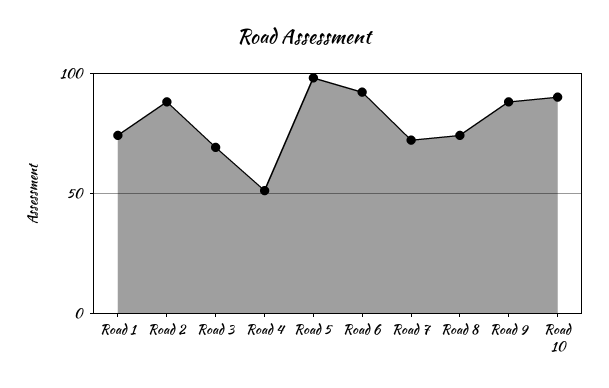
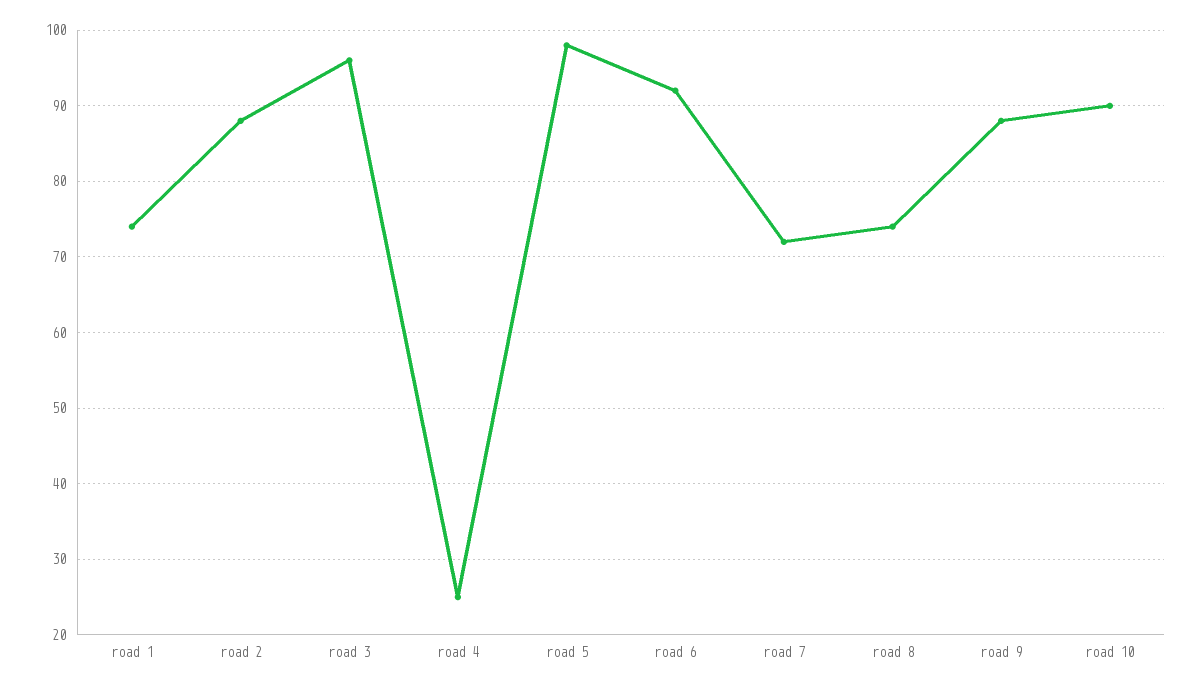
  {
    "Road 1": 74,
    "Road 2": 88,
-   "Road 3": 70,
+   "Road 3": 96,
-   "Road 4": 50,
+   "Road 4": 25,
    "Road 5": 98,
    "Road 6": 92,
    "Road 7": 72,
    "Road 8": 74,
    "Road 9": 88,
    "Road 10": 90
  }

